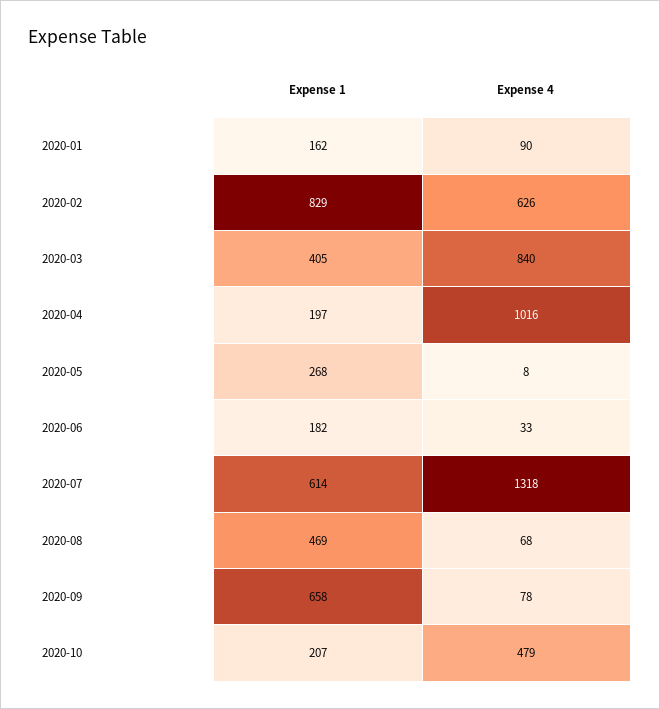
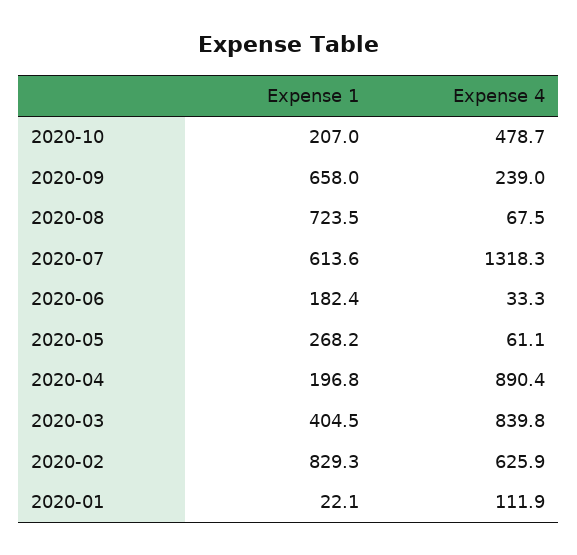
  {
    "Expense 1": {
-     "2020-01": 162,
+     "2020-01": 22.1,
      "2020-02": 829.3,
      "2020-03": 404.5,
      "2020-04": 196.8,
      "2020-05": 268.2,
      "2020-06": 182.4,
      "2020-07": 613.6,
-     "2020-08": 469,
+     "2020-08": 723.5,
      "2020-09": 658,
      "2020-10": 207
    },
    "Expense 4": {
-     "2020-01": 90,
+     "2020-01": 111.9,
      "2020-02": 625.9,
      "2020-03": 839.8,
-     "2020-04": 1016,
+     "2020-04": 890.4,
-     "2020-05": 8,
+     "2020-05": 61.1,
      "2020-06": 33.3,
      "2020-07": 1318.3,
      "2020-08": 67.5,
-     "2020-09": 78,
+     "2020-09": 239,
      "2020-10": 478.7
    }
  }

